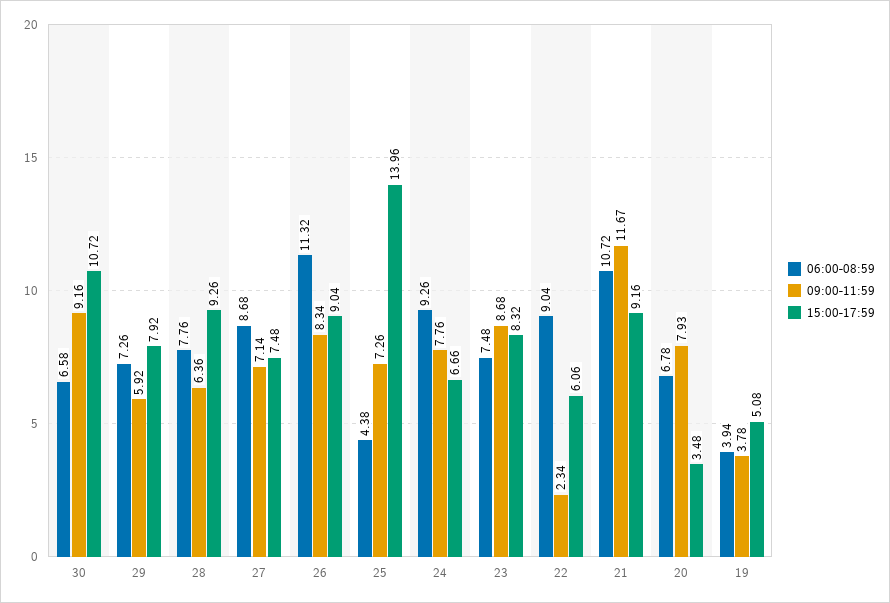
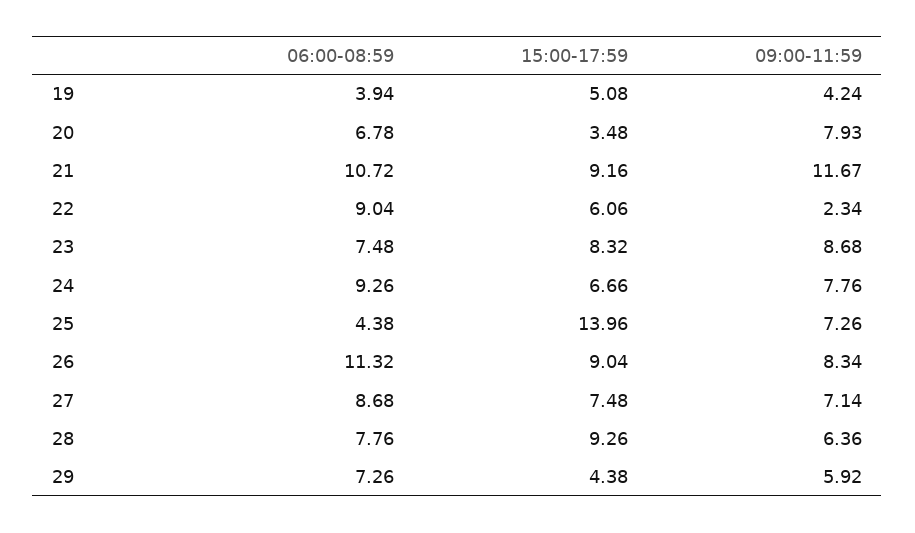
  {
    "06:00-08:59": {
-     "30": 6.58,
      "29": 7.26,
      "28": 7.76,
      "27": 8.68,
      "26": 11.32,
      "25": 4.38,
      "24": 9.26,
      "23": 7.48,
      "22": 9.04,
      "21": 10.72,
      "20": 6.78,
      "19": 3.94
    },
    "09:00-11:59": {
-     "30": 9.16,
      "29": 5.92,
      "28": 6.36,
      "27": 7.14,
      "26": 8.34,
      "25": 7.26,
      "24": 7.76,
      "23": 8.68,
      "22": 2.34,
      "21": 11.67,
      "20": 7.93,
-     "19": 3.78
+     "19": 4.24
    },
    "15:00-17:59": {
-     "30": 10.72,
-     "29": 7.92,
+     "29": 4.38,
      "28": 9.26,
      "27": 7.48,
      "26": 9.04,
      "25": 13.96,
      "24": 6.66,
      "23": 8.32,
      "22": 6.06,
      "21": 9.16,
      "20": 3.48,
      "19": 5.08
    }
  }

